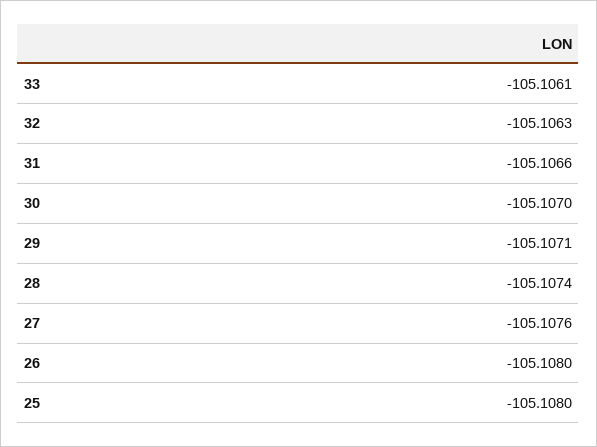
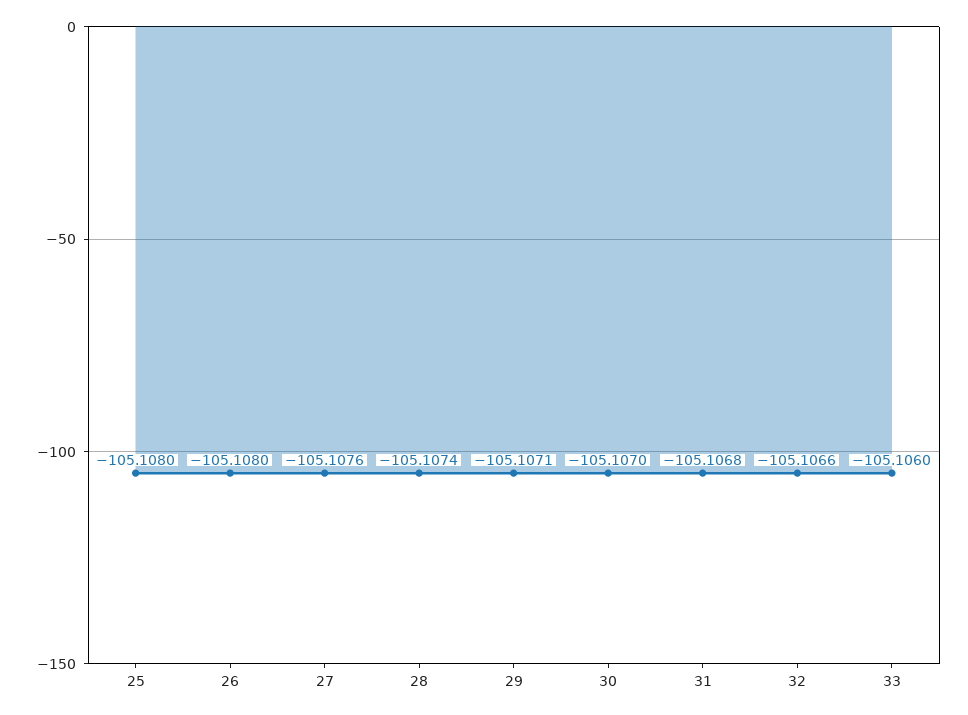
  {
-   "33": -105.1061,
+   "33": -105.106,
-   "32": -105.1063,
+   "32": -105.1066,
-   "31": -105.1066,
+   "31": -105.1068,
    "30": -105.107,
    "29": -105.1071,
    "28": -105.1074,
    "27": -105.1076,
    "26": -105.108,
    "25": -105.108
  }

